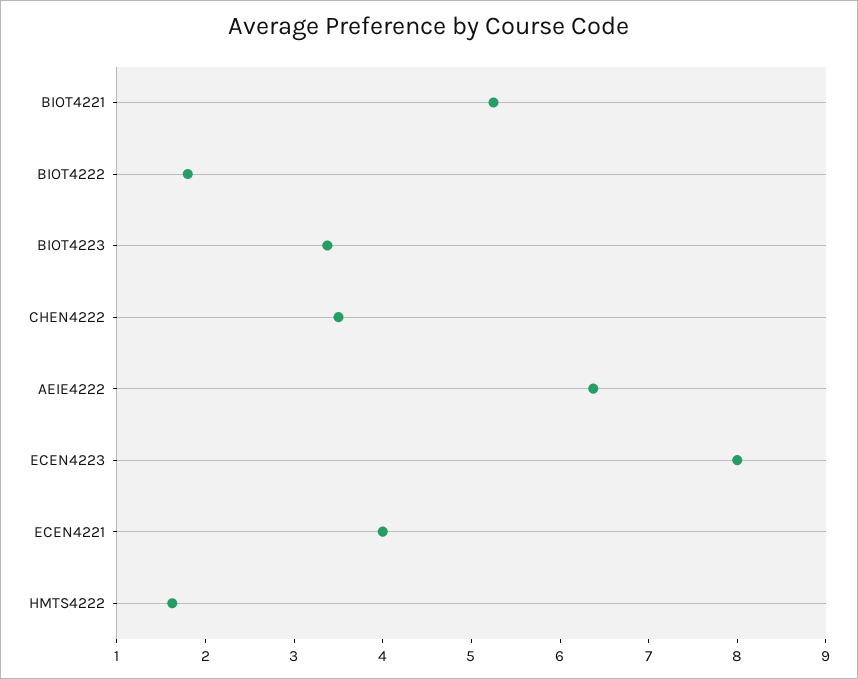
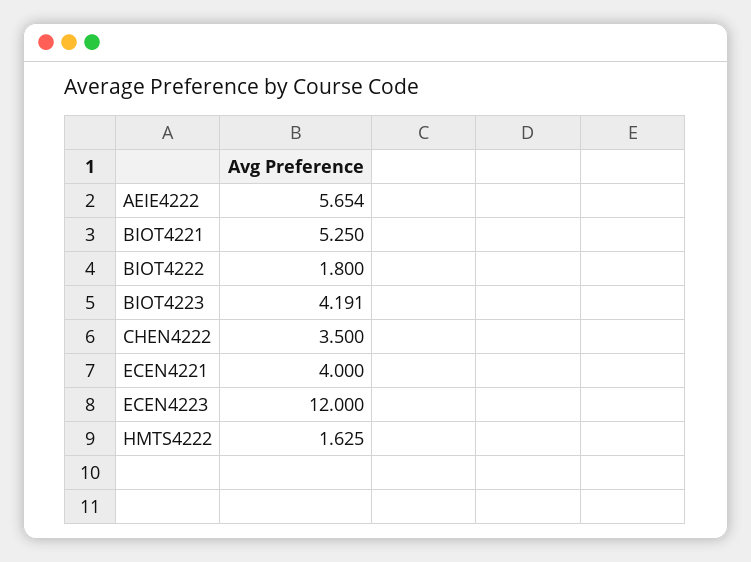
  {
    "BIOT4221": 5.25,
    "BIOT4222": 1.8,
-   "BIOT4223": 3.4,
+   "BIOT4223": 4.191,
    "CHEN4222": 3.5,
-   "AEIE4222": 6.4,
+   "AEIE4222": 5.654,
-   "ECEN4223": 8,
+   "ECEN4223": 12,
    "ECEN4221": 4,
    "HMTS4222": 1.625
  }

